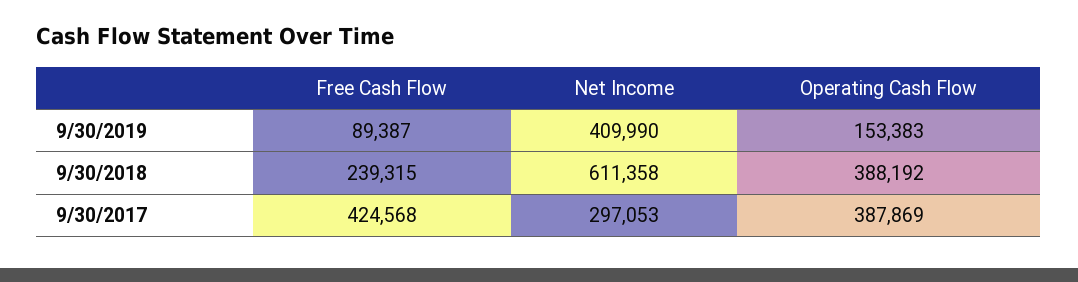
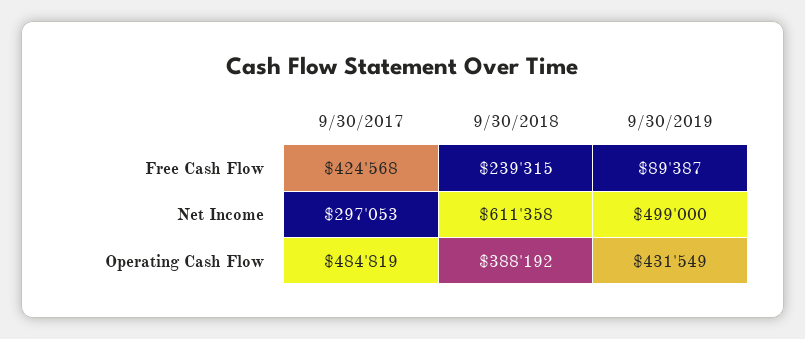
  {
    "Free Cash Flow": {
      "9/30/2019": 89387,
      "9/30/2018": 239315,
      "9/30/2017": 424568
    },
    "Net Income": {
-     "9/30/2019": 409990,
+     "9/30/2019": 499000,
      "9/30/2018": 611358,
      "9/30/2017": 297053
    },
    "Operating Cash Flow": {
-     "9/30/2019": 153383,
+     "9/30/2019": 431549,
      "9/30/2018": 388192,
-     "9/30/2017": 387869
+     "9/30/2017": 484819
    }
  }

